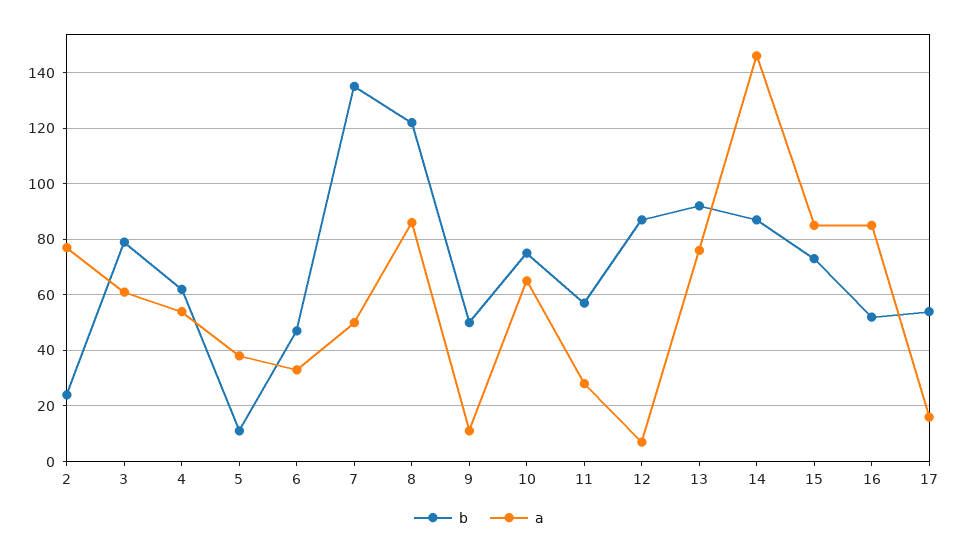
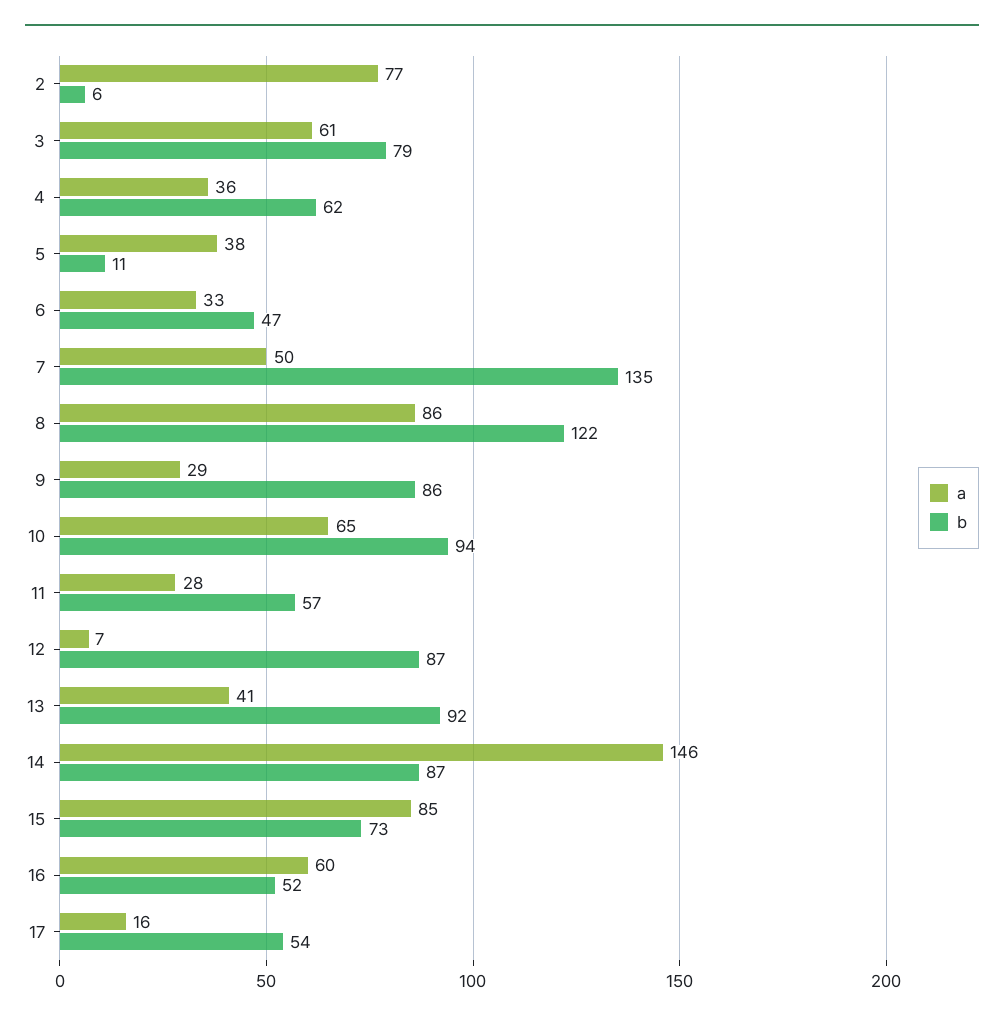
  {
    "b": {
-     "2": 25,
+     "2": 6,
      "3": 79,
      "4": 62,
      "5": 11,
      "6": 47,
      "7": 135,
      "8": 122,
-     "9": 50,
+     "9": 86,
-     "10": 75,
+     "10": 94,
      "11": 57,
      "12": 87,
      "13": 92,
      "14": 87,
      "15": 73,
      "16": 52,
      "17": 54
    },
    "a": {
      "2": 77,
      "3": 61,
-     "4": 55,
+     "4": 36,
      "5": 38,
      "6": 33,
      "7": 50,
      "8": 86,
-     "9": 10,
+     "9": 29,
      "10": 65,
      "11": 28,
      "12": 7,
-     "13": 75,
+     "13": 41,
      "14": 146,
      "15": 85,
-     "16": 85,
+     "16": 60,
      "17": 16
    }
  }

